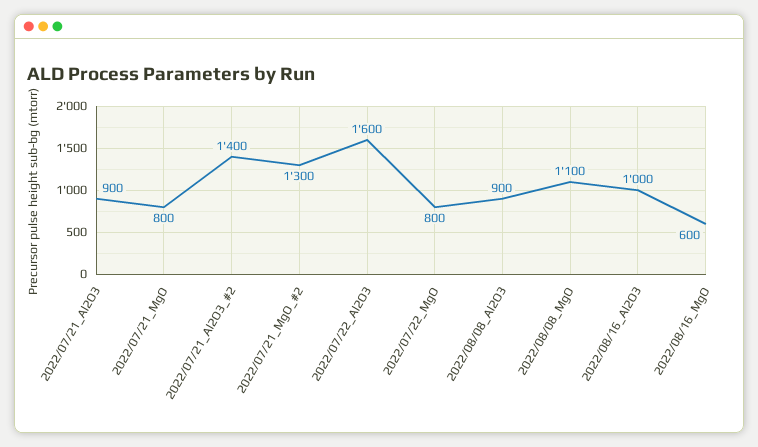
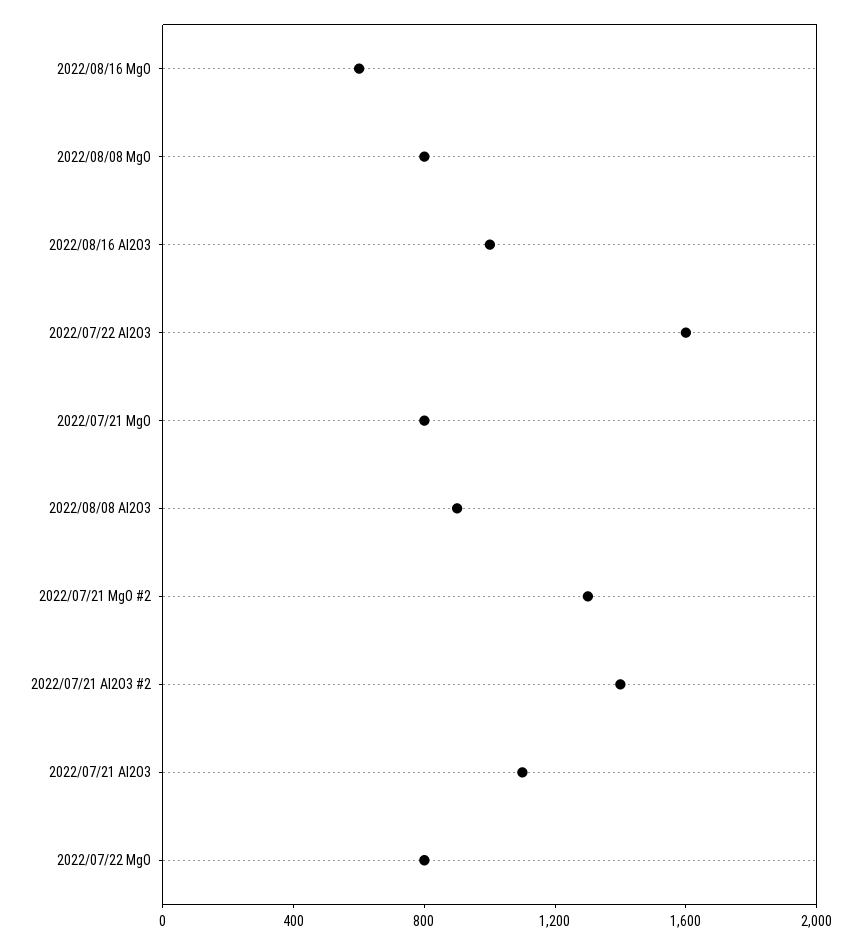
  {
-   "2022/07/21_Al2O3": 900,
+   "2022/07/21_Al2O3": 1100,
    "2022/07/21_MgO": 800,
    "2022/07/21_Al2O3_#2": 1400,
    "2022/07/21_MgO_#2": 1300,
    "2022/07/22_Al2O3": 1600,
    "2022/07/22_MgO": 800,
    "2022/08/08_Al2O3": 900,
-   "2022/08/08_MgO": 1100,
+   "2022/08/08_MgO": 800,
    "2022/08/16_Al2O3": 1000,
    "2022/08/16_MgO": 600
  }

